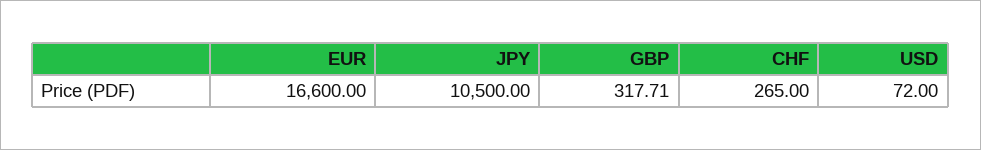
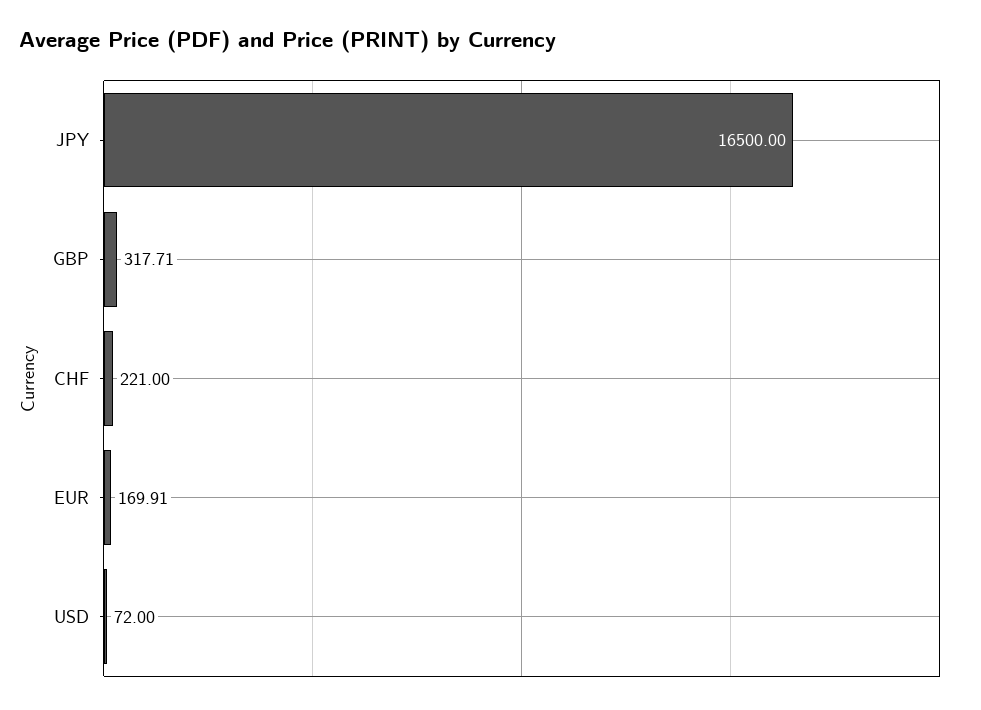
  {
-   "EUR": 16600,
+   "EUR": 169.91,
-   "JPY": 10500,
+   "JPY": 16500,
    "GBP": 317.71,
-   "CHF": 265,
+   "CHF": 221,
    "USD": 72
  }

